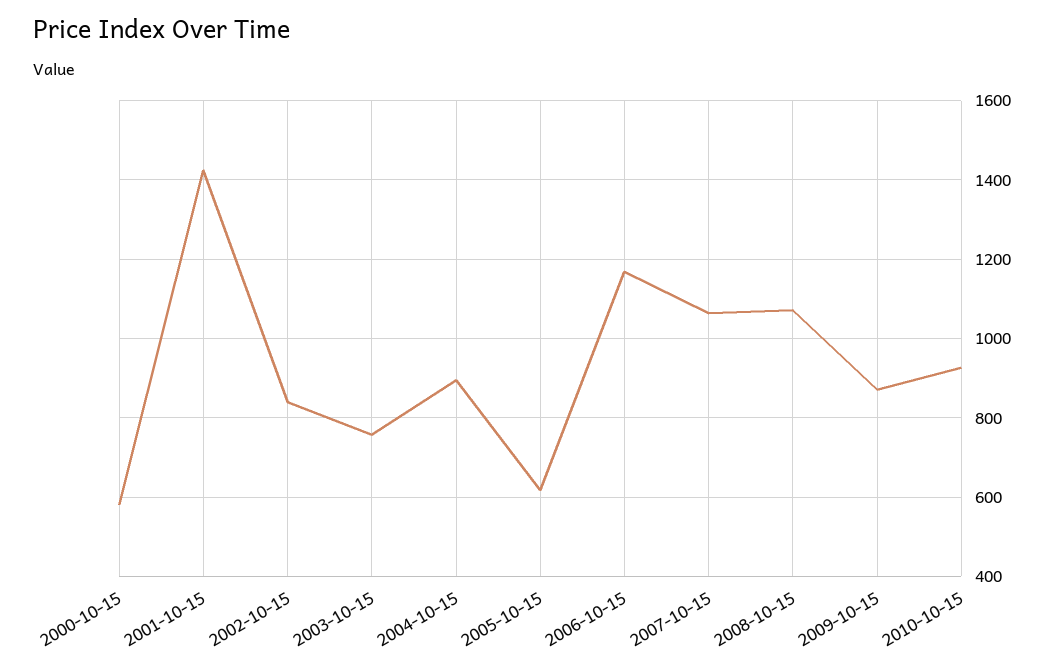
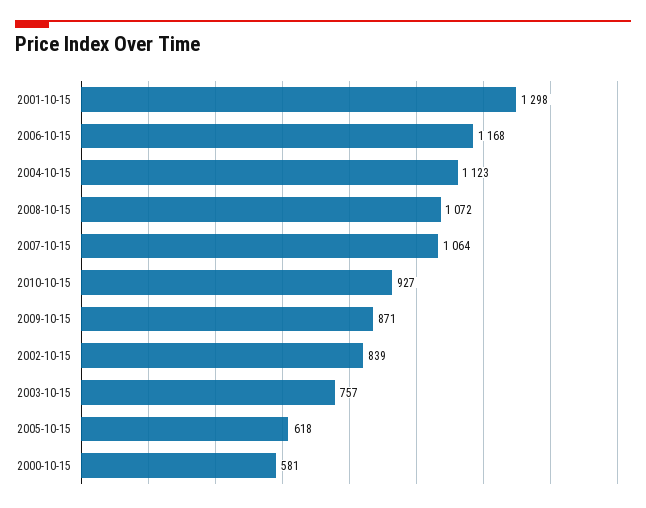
  {
    "2000-10-15": 581,
-   "2001-10-15": 1420,
+   "2001-10-15": 1298,
    "2002-10-15": 839,
    "2003-10-15": 757,
-   "2004-10-15": 900,
+   "2004-10-15": 1123,
    "2005-10-15": 618,
    "2006-10-15": 1168,
    "2007-10-15": 1064,
    "2008-10-15": 1072,
    "2009-10-15": 871,
    "2010-10-15": 927
  }

